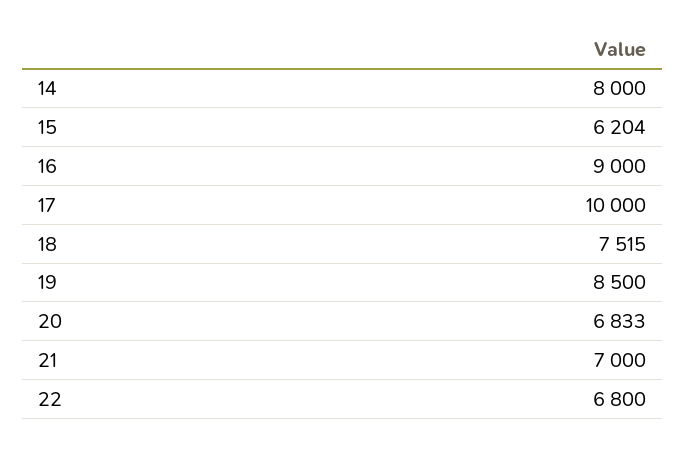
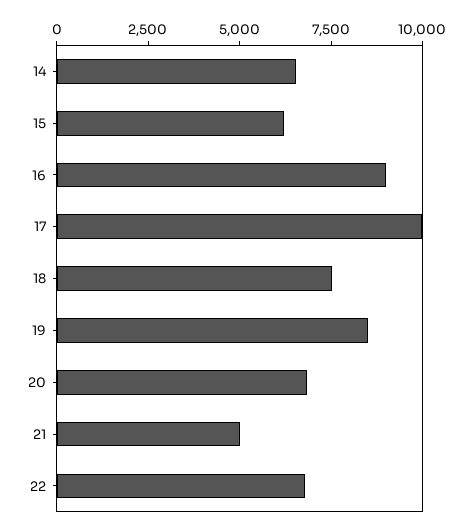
  {
-   "14": 8000,
+   "14": 6500,
    "15": 6204,
    "16": 9000,
    "17": 10000,
    "18": 7515,
    "19": 8500,
    "20": 6833,
-   "21": 7000,
+   "21": 5000,
    "22": 6800
  }

